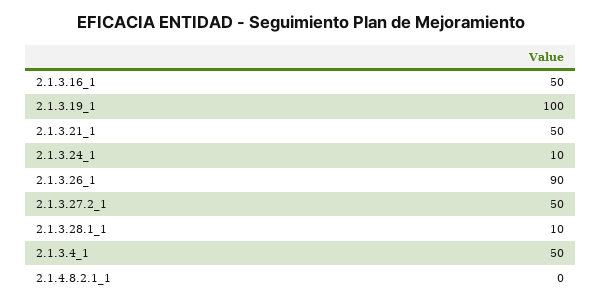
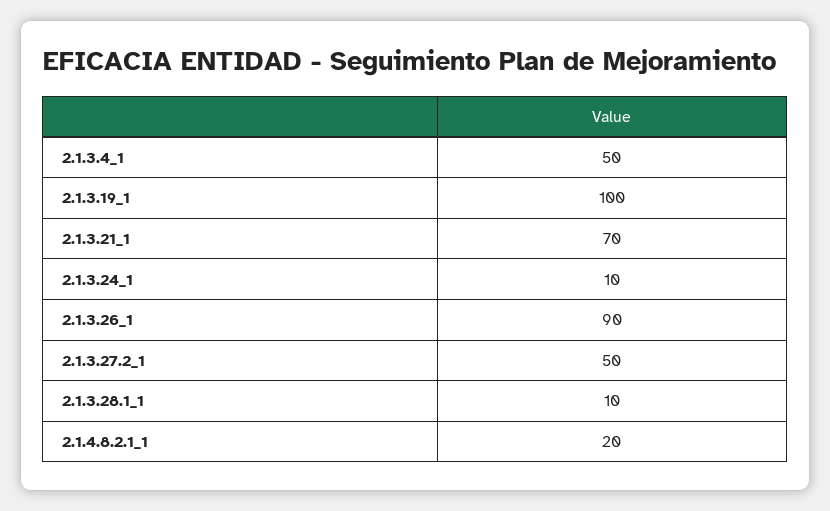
  {
-   "2.1.3.16_1": 50,
    "2.1.3.19_1": 100,
-   "2.1.3.21_1": 50,
+   "2.1.3.21_1": 70,
    "2.1.3.24_1": 10,
    "2.1.3.26_1": 90,
    "2.1.3.27.2_1": 50,
    "2.1.3.28.1_1": 10,
    "2.1.3.4_1": 50,
-   "2.1.4.8.2.1_1": 0
+   "2.1.4.8.2.1_1": 20
  }

